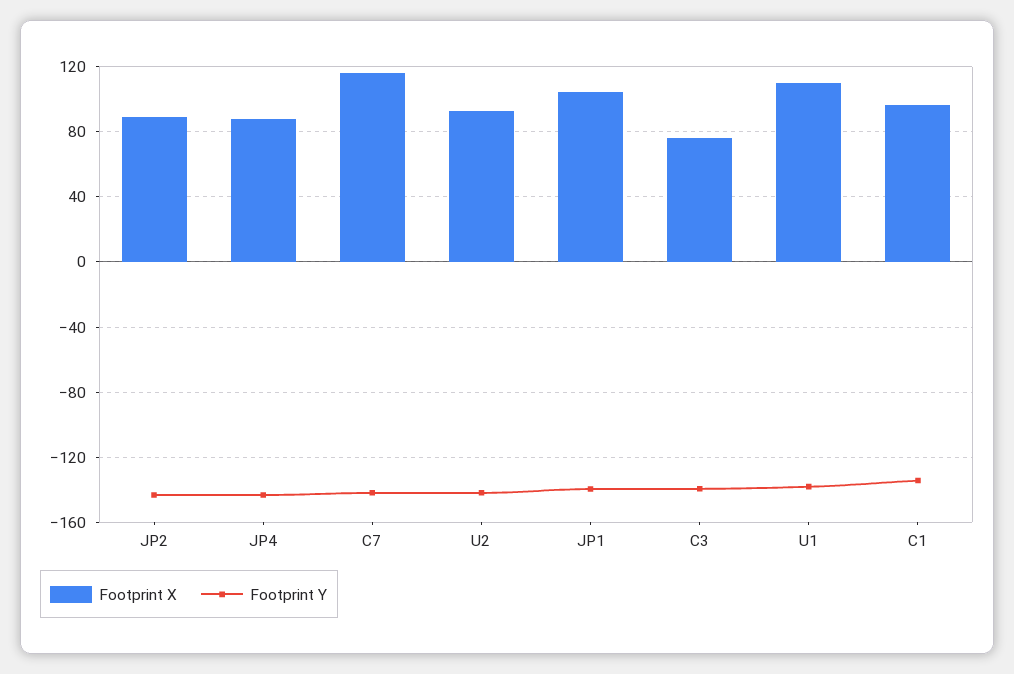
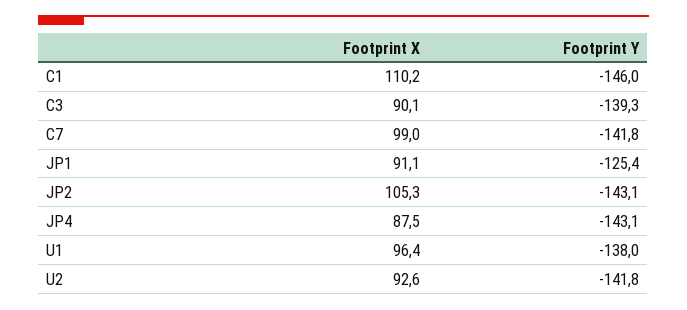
  {
    "Footprint X": {
-     "JP2": 90,
+     "JP2": 105.3,
      "JP4": 87.5,
-     "C7": 115,
+     "C7": 99,
      "U2": 92.6,
-     "JP1": 105,
+     "JP1": 91.1,
-     "C3": 75,
+     "C3": 90.1,
-     "U1": 110,
+     "U1": 96.4,
-     "C1": 95
+     "C1": 110.2
    },
    "Footprint Y": {
      "JP2": -143.1,
      "JP4": -143.1,
      "C7": -141.8,
      "U2": -141.8,
-     "JP1": -140,
+     "JP1": -125.4,
      "C3": -139.3,
      "U1": -138,
-     "C1": -135
+     "C1": -146
    }
  }

